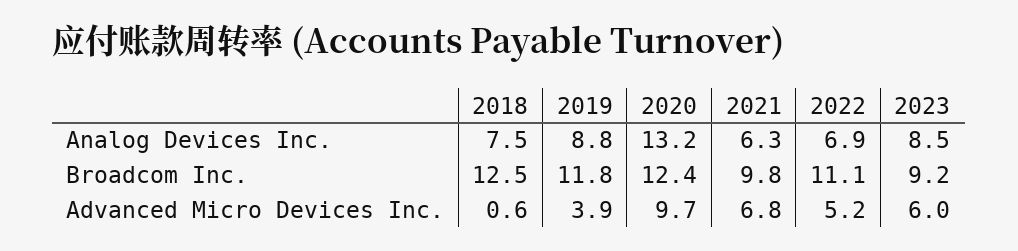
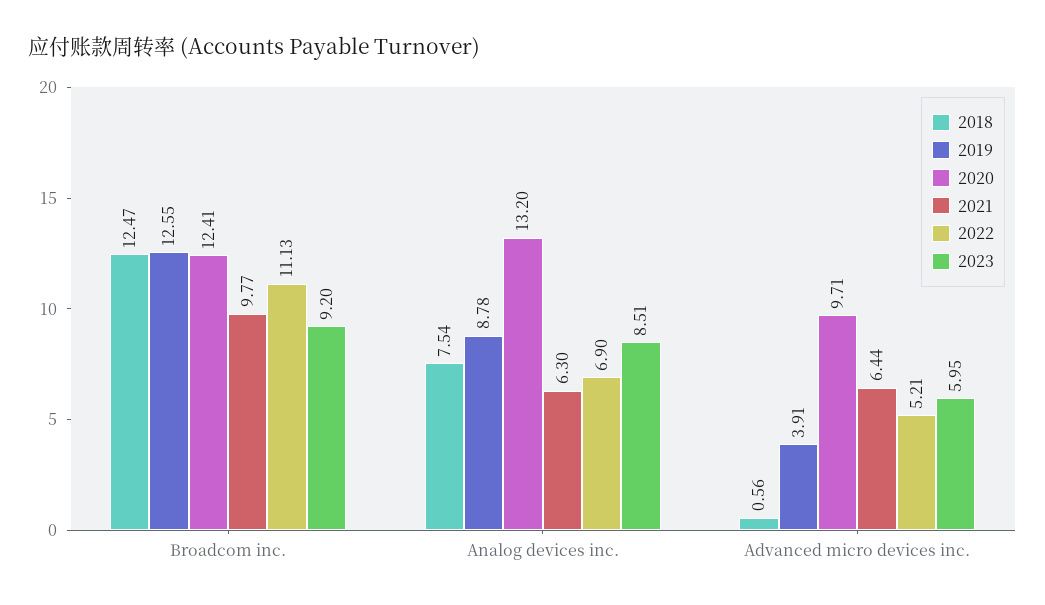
  {
    "2018": {
      "Analog Devices Inc.": 7.54,
      "Broadcom Inc.": 12.47,
      "Advanced Micro Devices Inc.": 0.56
    },
    "2019": {
      "Analog Devices Inc.": 8.78,
-     "Broadcom Inc.": 11.8,
+     "Broadcom Inc.": 12.55,
      "Advanced Micro Devices Inc.": 3.91
    },
    "2020": {
      "Analog Devices Inc.": 13.2,
      "Broadcom Inc.": 12.41,
      "Advanced Micro Devices Inc.": 9.71
    },
    "2021": {
      "Analog Devices Inc.": 6.3,
      "Broadcom Inc.": 9.77,
-     "Advanced Micro Devices Inc.": 6.8
+     "Advanced Micro Devices Inc.": 6.44
    },
    "2022": {
      "Analog Devices Inc.": 6.9,
      "Broadcom Inc.": 11.13,
      "Advanced Micro Devices Inc.": 5.21
    },
    "2023": {
      "Analog Devices Inc.": 8.51,
      "Broadcom Inc.": 9.2,
      "Advanced Micro Devices Inc.": 5.95
    }
  }

